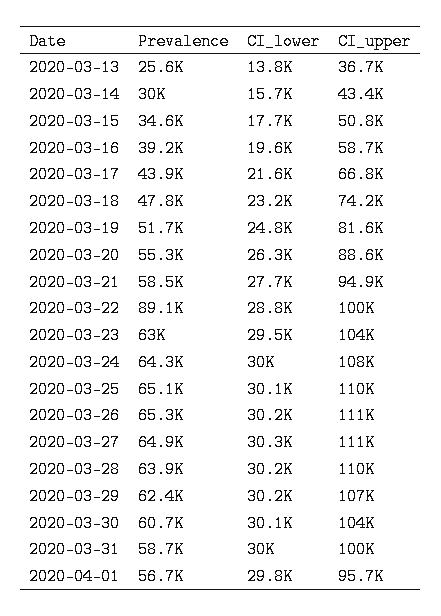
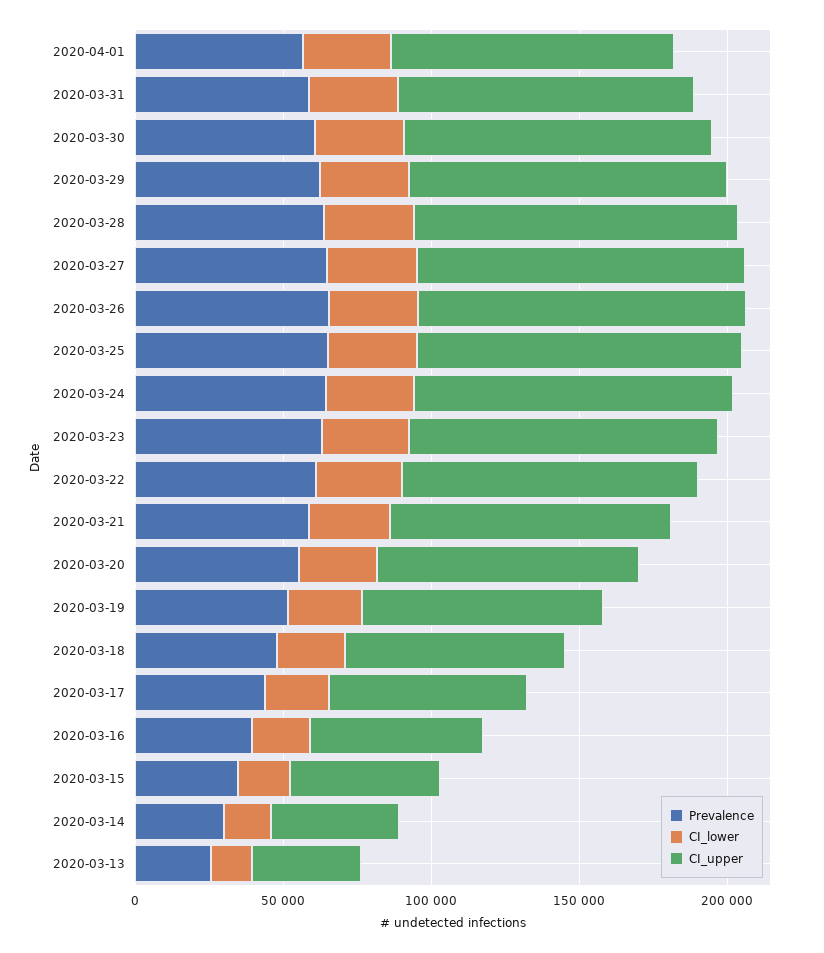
  {
    "Prevalence": {
      "2020-03-13": 25600,
      "2020-03-14": 30000,
      "2020-03-15": 34600,
      "2020-03-16": 39200,
      "2020-03-17": 43900,
      "2020-03-18": 47800,
      "2020-03-19": 51700,
      "2020-03-20": 55300,
      "2020-03-21": 58500,
-     "2020-03-22": 89100,
+     "2020-03-22": 60000,
      "2020-03-23": 63000,
      "2020-03-24": 64300,
      "2020-03-25": 65100,
      "2020-03-26": 65300,
      "2020-03-27": 64900,
      "2020-03-28": 63900,
      "2020-03-29": 62400,
      "2020-03-30": 60700,
      "2020-03-31": 58700,
      "2020-04-01": 56700
    },
    "CI_lower": {
      "2020-03-13": 13800,
      "2020-03-14": 15700,
      "2020-03-15": 17700,
      "2020-03-16": 19600,
      "2020-03-17": 21600,
      "2020-03-18": 23200,
      "2020-03-19": 24800,
      "2020-03-20": 26300,
      "2020-03-21": 27700,
      "2020-03-22": 28800,
      "2020-03-23": 29500,
      "2020-03-24": 30000,
      "2020-03-25": 30100,
      "2020-03-26": 30200,
      "2020-03-27": 30300,
      "2020-03-28": 30200,
      "2020-03-29": 30200,
      "2020-03-30": 30100,
      "2020-03-31": 30000,
      "2020-04-01": 29800
    },
    "CI_upper": {
      "2020-03-13": 36700,
      "2020-03-14": 43400,
      "2020-03-15": 50800,
      "2020-03-16": 58700,
      "2020-03-17": 66800,
      "2020-03-18": 74200,
      "2020-03-19": 81600,
      "2020-03-20": 88600,
      "2020-03-21": 94900,
      "2020-03-22": 100000,
      "2020-03-23": 104000,
      "2020-03-24": 108000,
      "2020-03-25": 110000,
      "2020-03-26": 111000,
      "2020-03-27": 111000,
      "2020-03-28": 110000,
      "2020-03-29": 107000,
      "2020-03-30": 104000,
      "2020-03-31": 100000,
      "2020-04-01": 95700
    }
  }

